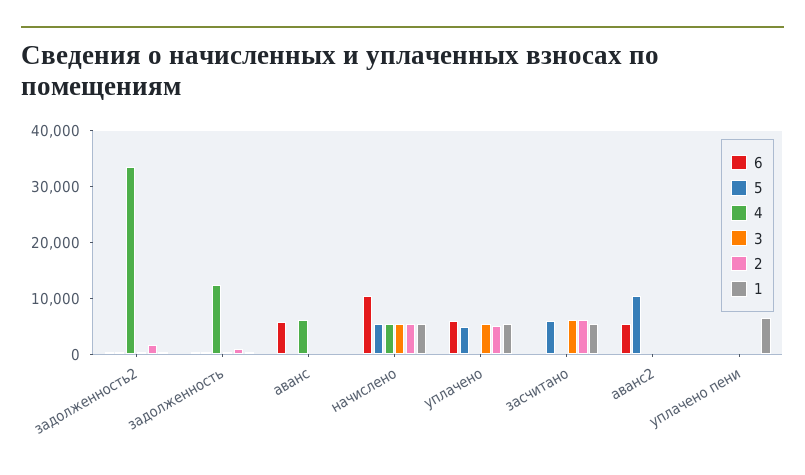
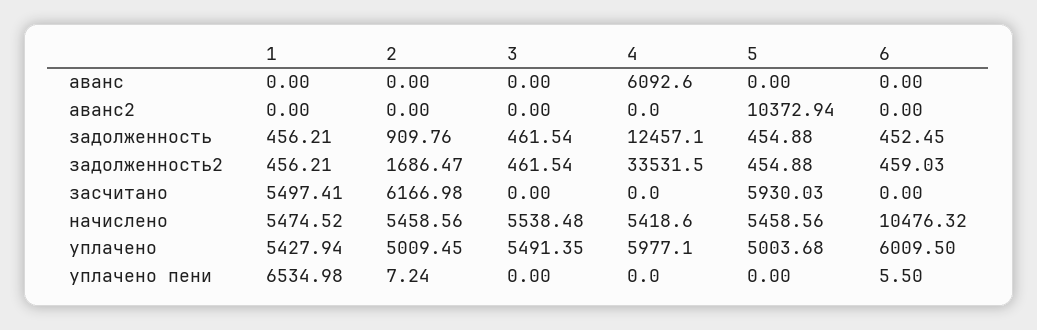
  {
    "6": {
      "задолженность2": 459.03,
      "задолженность": 452.45,
-     "аванс": 6000,
+     "аванс": 0,
      "начислено": 10476.32,
      "уплачено": 6009.5,
      "засчитано": 0,
-     "аванс2": 6000,
+     "аванс2": 0,
      "уплачено пени": 5.5
    },
    "5": {
      "задолженность2": 454.88,
      "задолженность": 454.88,
      "аванс": 0,
      "начислено": 5458.56,
      "уплачено": 5003.68,
      "засчитано": 5930.03,
      "аванс2": 10372.94,
      "уплачено пени": 0
    },
    "4": {
      "задолженность2": 33531.5,
      "задолженность": 12457.1,
      "аванс": 6092.6,
      "начислено": 5418.6,
-     "уплачено": 0,
+     "уплачено": 5977.1,
      "засчитано": 0,
      "аванс2": 0,
      "уплачено пени": 0
    },
    "3": {
      "задолженность2": 461.54,
      "задолженность": 461.54,
      "аванс": 0,
      "начислено": 5538.48,
      "уплачено": 5491.35,
-     "засчитано": 6000,
+     "засчитано": 0,
      "аванс2": 0,
      "уплачено пени": 0
    },
    "2": {
      "задолженность2": 1686.47,
      "задолженность": 909.76,
      "аванс": 0,
      "начислено": 5458.56,
      "уплачено": 5009.45,
      "засчитано": 6166.98,
      "аванс2": 0,
      "уплачено пени": 7.24
    },
    "1": {
      "задолженность2": 456.21,
      "задолженность": 456.21,
      "аванс": 0,
      "начислено": 5474.52,
      "уплачено": 5427.94,
      "засчитано": 5497.41,
      "аванс2": 0,
      "уплачено пени": 6534.98
    }
  }

